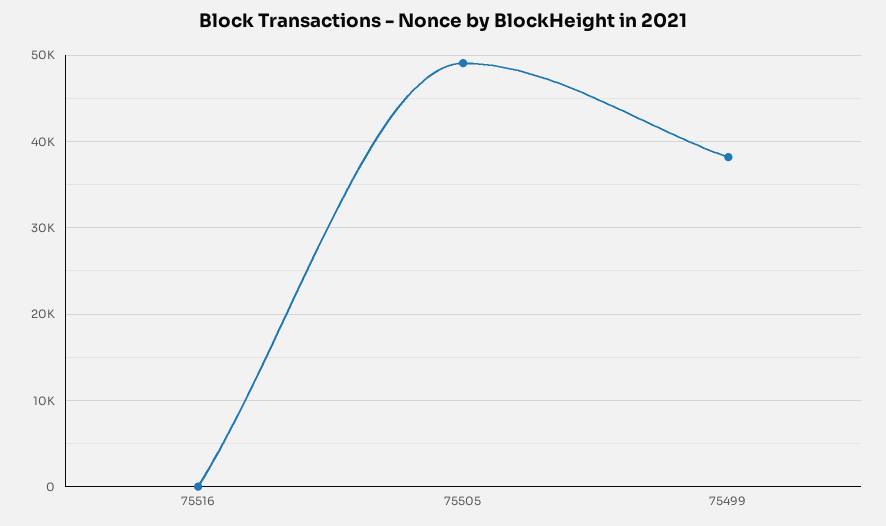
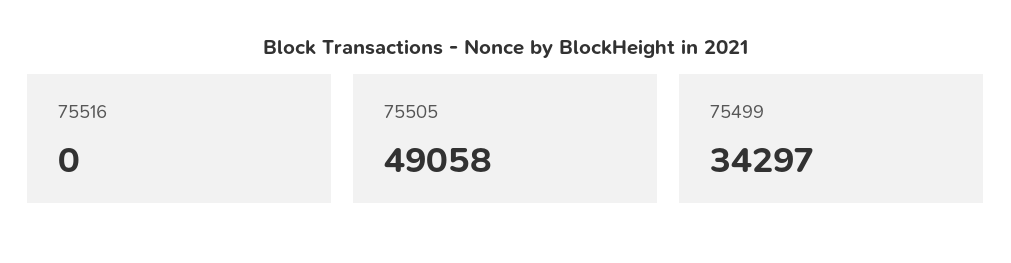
  {
    "75516": 0,
    "75505": 49058,
-   "75499": 38000
+   "75499": 34297
  }

